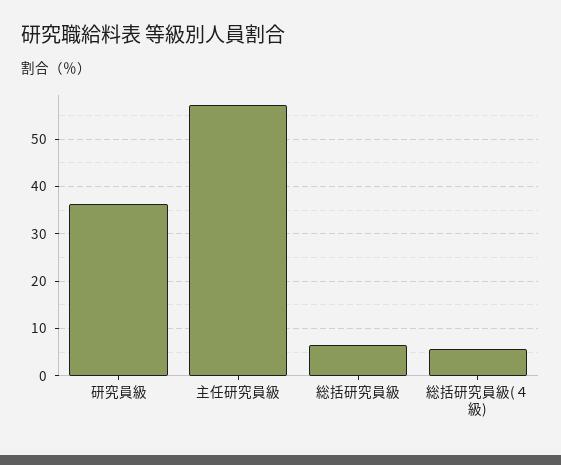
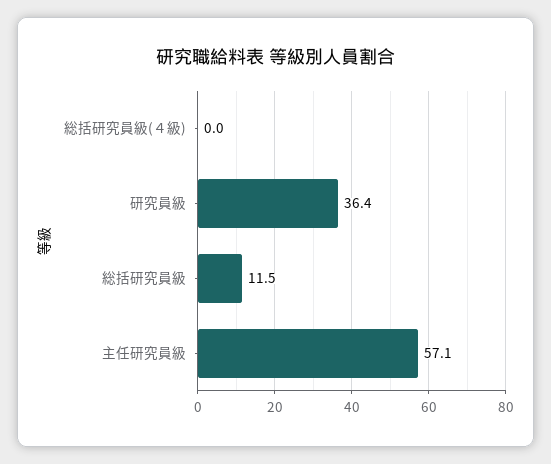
  {
    "研究員級": 36.4,
    "主任研究員級": 57.1,
-   "総括研究員級": 6,
+   "総括研究員級": 11.5,
-   "総括研究員級(４級)": 6
+   "総括研究員級(４級)": 0
  }

